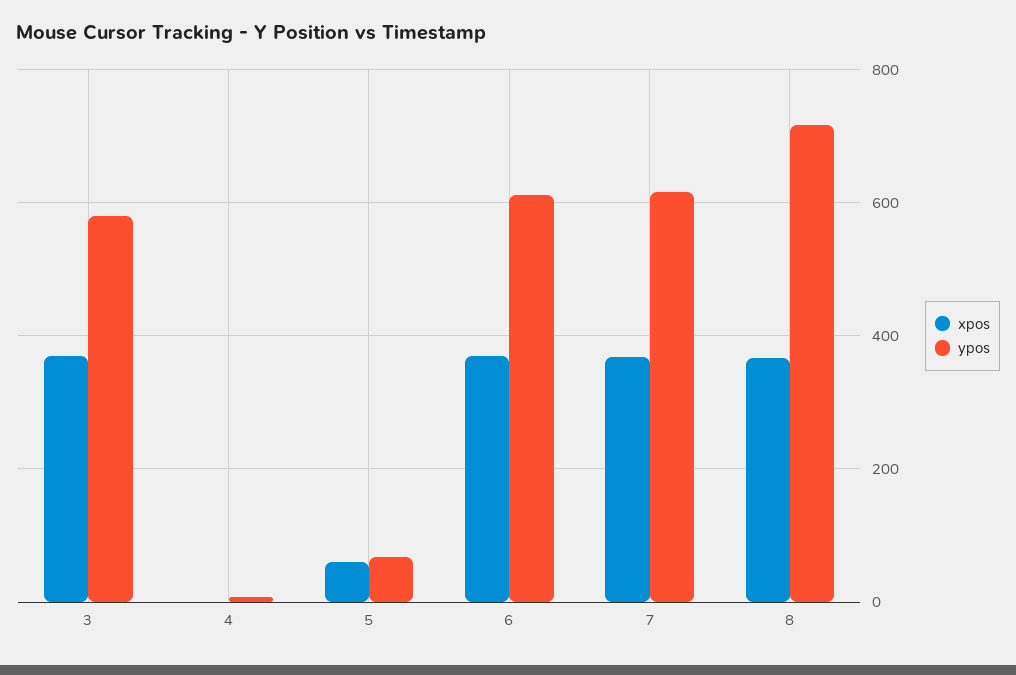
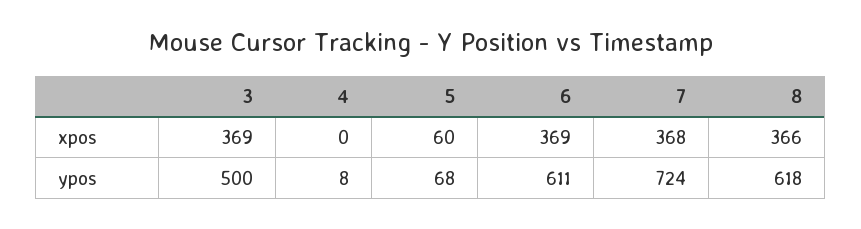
  {
    "xpos": {
      "3": 369,
      "4": 0,
      "5": 60,
      "6": 369,
      "7": 368,
      "8": 366
    },
    "ypos": {
-     "3": 580,
+     "3": 500,
      "4": 8,
      "5": 68,
      "6": 611,
-     "7": 620,
+     "7": 724,
-     "8": 720
+     "8": 618
    }
  }

